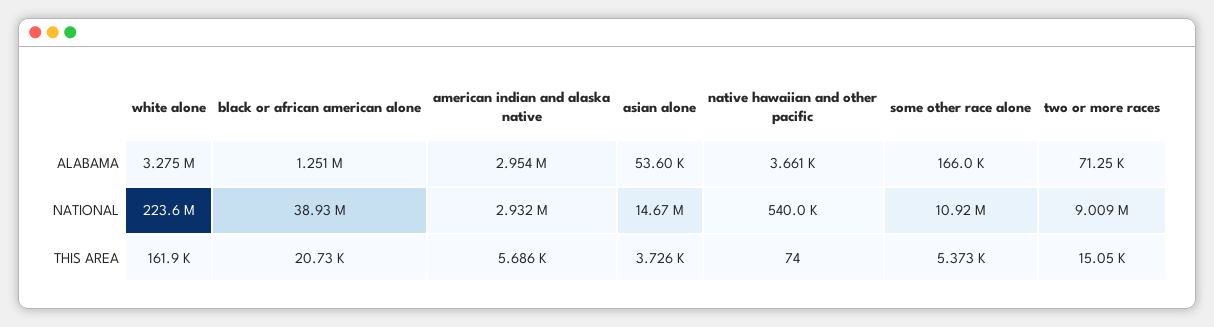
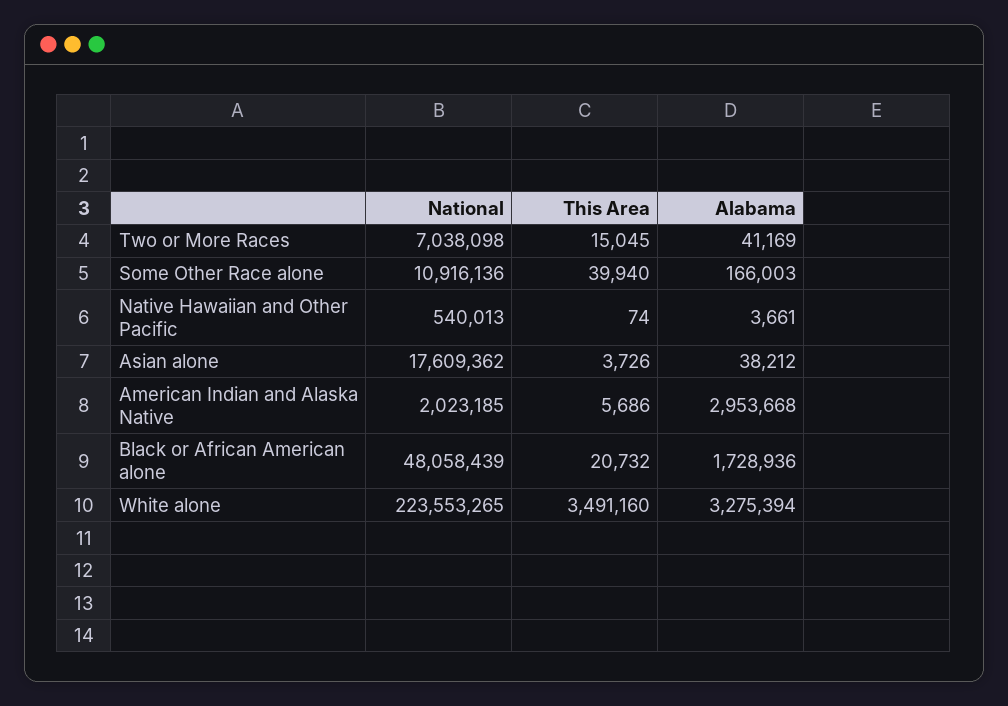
  {
    "white alone": {
      "ALABAMA": 3275394,
      "NATIONAL": 223553265,
-     "THIS AREA": 161900
+     "THIS AREA": 3491160
    },
    "black or african american alone": {
-     "ALABAMA": 1251000,
+     "ALABAMA": 1728936,
-     "NATIONAL": 38930000,
+     "NATIONAL": 48058439,
      "THIS AREA": 20732
    },
    "american indian and alaska native": {
      "ALABAMA": 2953668,
-     "NATIONAL": 2932000,
+     "NATIONAL": 2023185,
      "THIS AREA": 5686
    },
    "asian alone": {
-     "ALABAMA": 53600,
+     "ALABAMA": 38212,
-     "NATIONAL": 14670000,
+     "NATIONAL": 17609362,
      "THIS AREA": 3726
    },
    "native hawaiian and other pacific": {
      "ALABAMA": 3661,
      "NATIONAL": 540013,
      "THIS AREA": 74
    },
    "some other race alone": {
      "ALABAMA": 166003,
      "NATIONAL": 10916136,
-     "THIS AREA": 5373
+     "THIS AREA": 39940
    },
    "two or more races": {
-     "ALABAMA": 71250,
+     "ALABAMA": 41169,
-     "NATIONAL": 9009000,
+     "NATIONAL": 7038098,
      "THIS AREA": 15045
    }
  }

